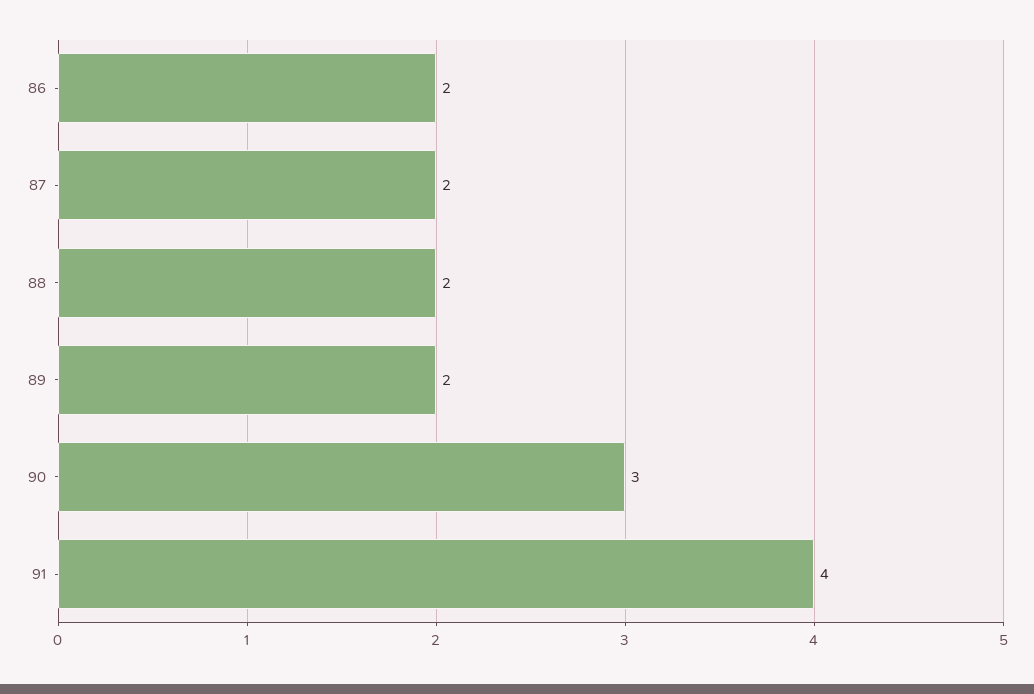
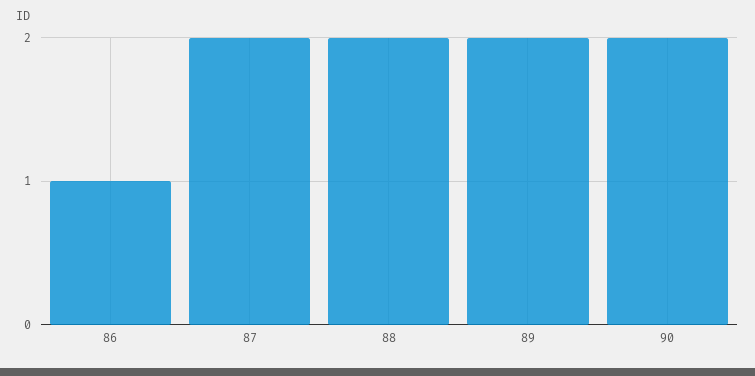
  {
-   "86": 2,
+   "86": 1,
    "87": 2,
    "88": 2,
    "89": 2,
-   "90": 3,
+   "90": 2
-   "91": 4
  }

